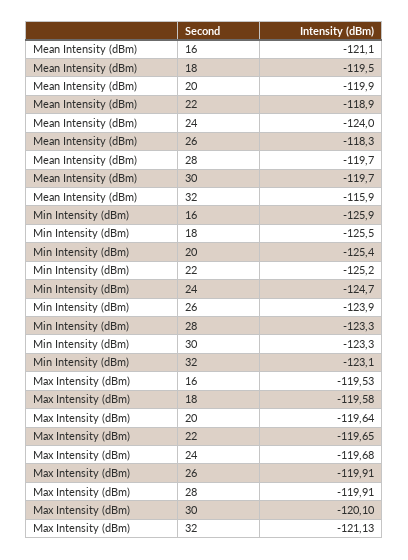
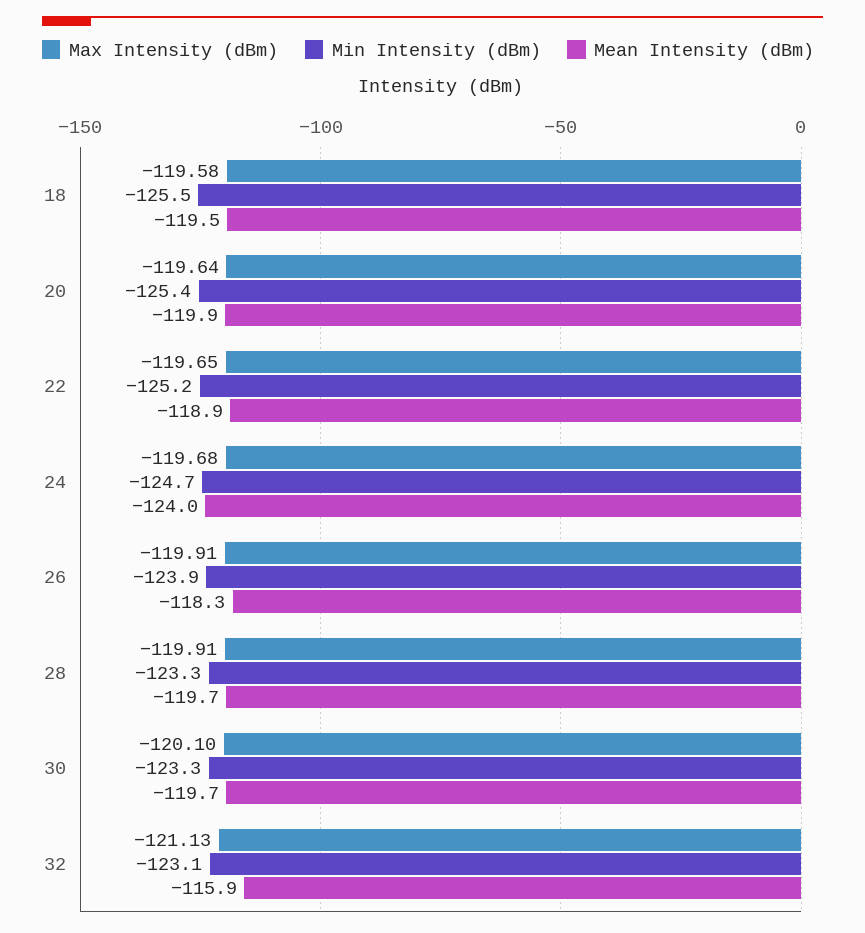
  {
    "Mean Intensity (dBm)": {
-     "16": -121.1,
      "18": -119.5,
      "20": -119.9,
      "22": -118.9,
      "24": -124,
      "26": -118.3,
      "28": -119.7,
      "30": -119.7,
      "32": -115.9
    },
    "Min Intensity (dBm)": {
-     "16": -125.9,
      "18": -125.5,
      "20": -125.4,
      "22": -125.2,
      "24": -124.7,
      "26": -123.9,
      "28": -123.3,
      "30": -123.3,
      "32": -123.1
    },
    "Max Intensity (dBm)": {
-     "16": -119.53,
      "18": -119.58,
      "20": -119.64,
      "22": -119.65,
      "24": -119.68,
      "26": -119.91,
      "28": -119.91,
      "30": -120.1,
      "32": -121.13
    }
  }

